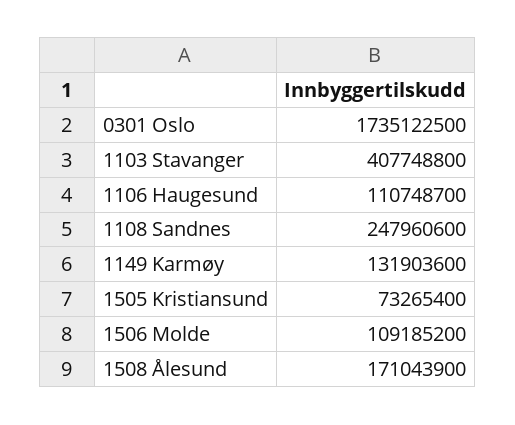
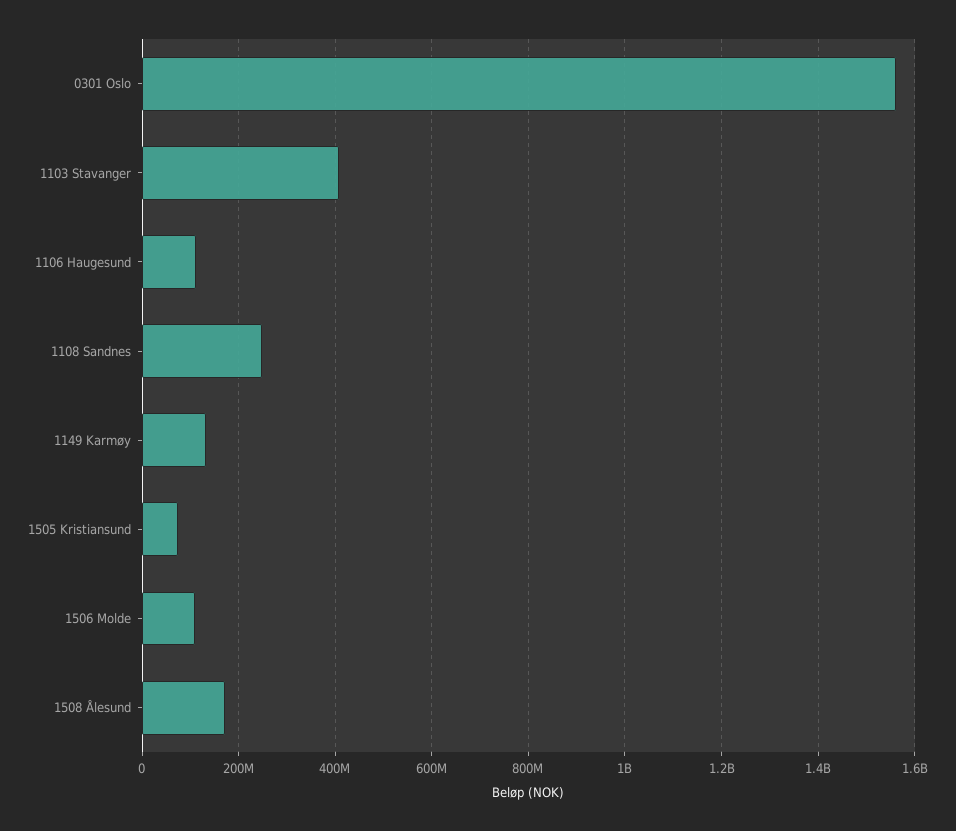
  {
-   "0301 Oslo": 1735122500,
+   "0301 Oslo": 1560000000,
    "1103 Stavanger": 407748800,
    "1106 Haugesund": 110748700,
    "1108 Sandnes": 247960600,
    "1149 Karmøy": 131903600,
    "1505 Kristiansund": 73265400,
    "1506 Molde": 109185200,
    "1508 Ålesund": 171043900
  }

